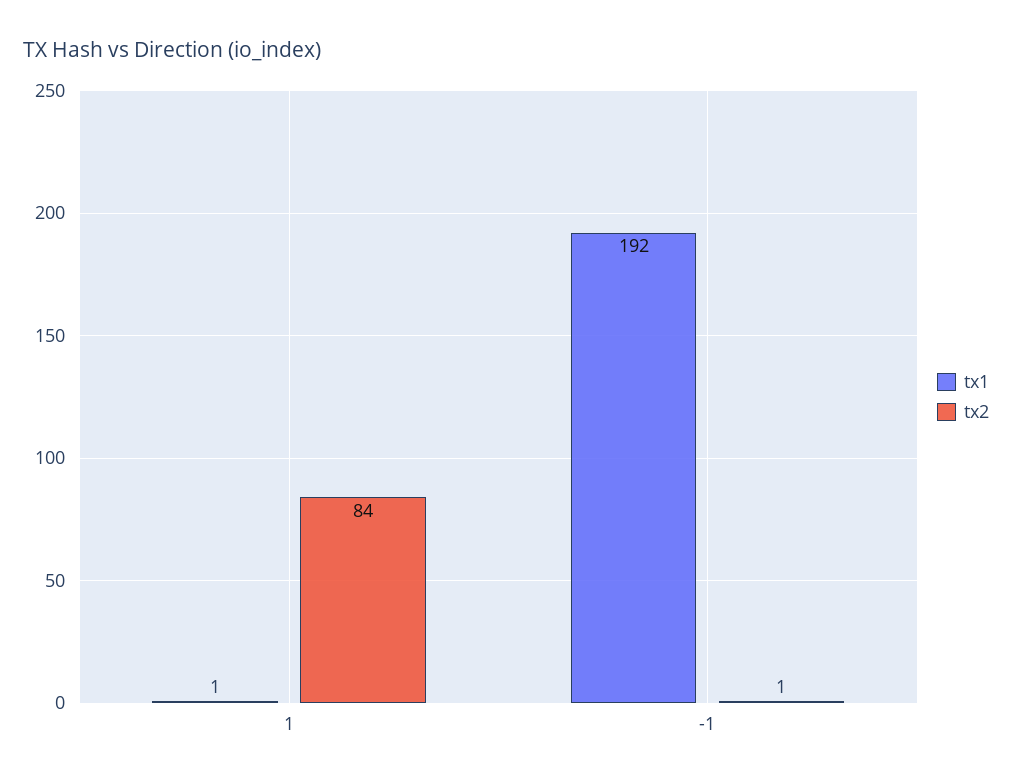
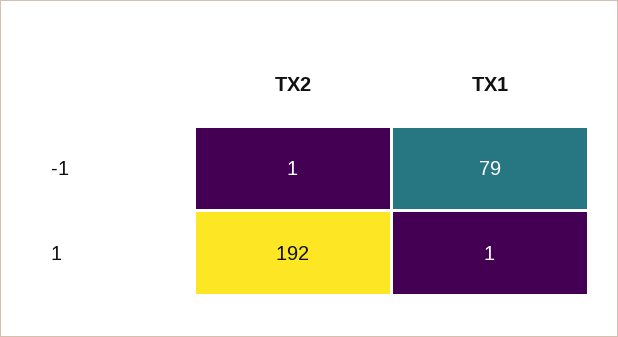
  {
    "tx1": {
      "1": 1,
-     "-1": 192
+     "-1": 79
    },
    "tx2": {
-     "1": 84,
+     "1": 192,
      "-1": 1
    }
  }

